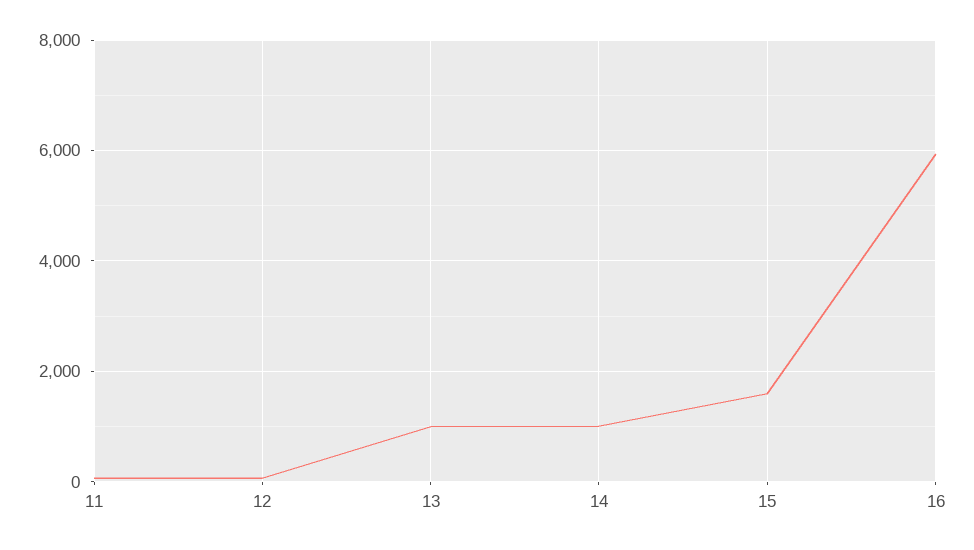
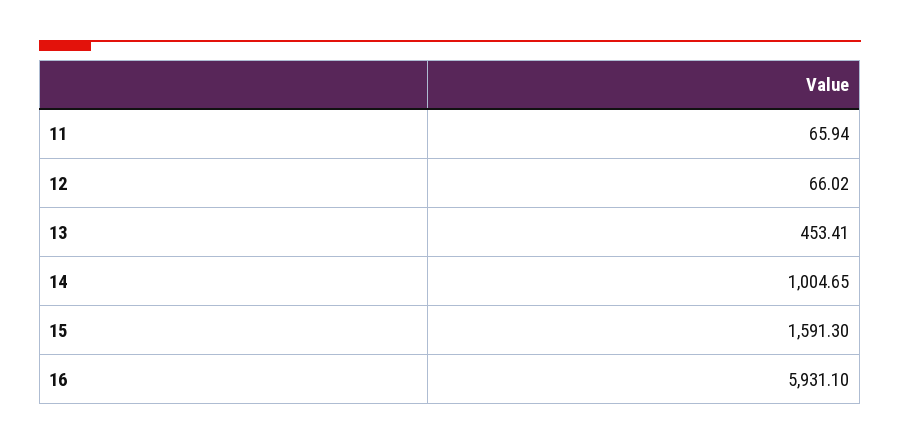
  {
    "11": 65.94,
    "12": 66.02,
-   "13": 1000,
+   "13": 453.41,
    "14": 1004.65,
    "15": 1591.3,
    "16": 5931.1
  }

